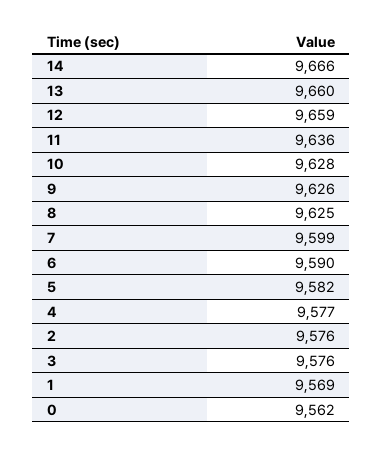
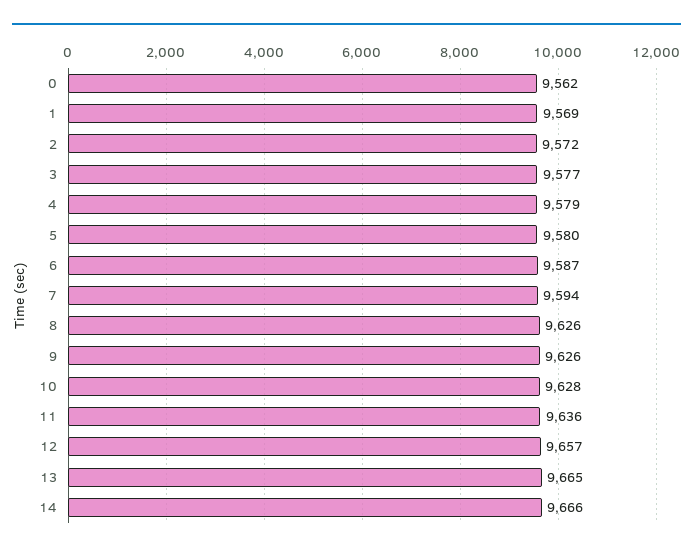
  {
    "14": 9666,
-   "13": 9660,
+   "13": 9665,
-   "12": 9659,
+   "12": 9657,
    "11": 9636,
    "10": 9628,
    "9": 9626,
-   "8": 9625,
+   "8": 9626,
-   "7": 9599,
+   "7": 9594,
-   "6": 9590,
+   "6": 9587,
-   "5": 9582,
+   "5": 9580,
-   "4": 9577,
+   "4": 9579,
-   "2": 9576,
+   "2": 9572,
-   "3": 9576,
+   "3": 9577,
    "1": 9569,
    "0": 9562
  }

